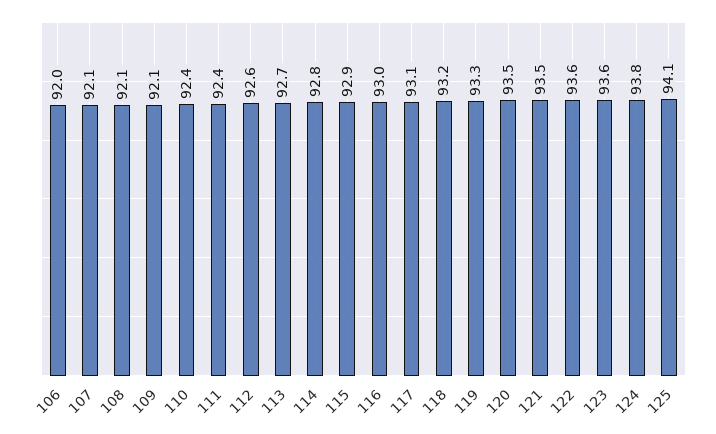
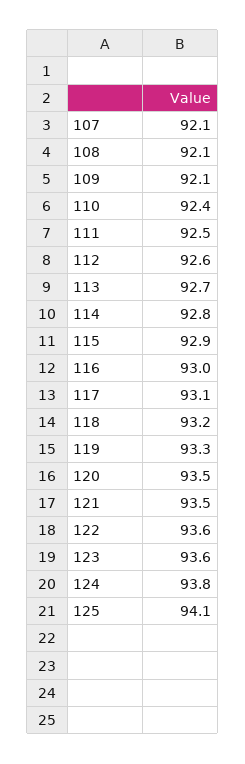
  {
-   "106": 92,
    "107": 92.1,
    "108": 92.1,
    "109": 92.1,
    "110": 92.4,
-   "111": 92.4,
+   "111": 92.5,
    "112": 92.6,
    "113": 92.7,
    "114": 92.8,
    "115": 92.9,
    "116": 93,
    "117": 93.1,
    "118": 93.2,
    "119": 93.3,
    "120": 93.5,
    "121": 93.5,
    "122": 93.6,
    "123": 93.6,
    "124": 93.8,
    "125": 94.1
  }

